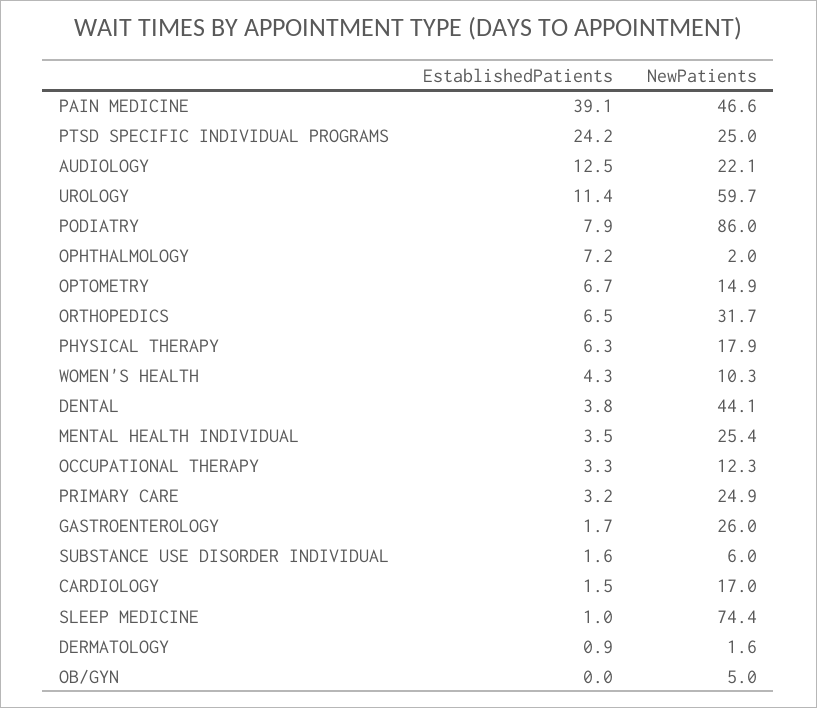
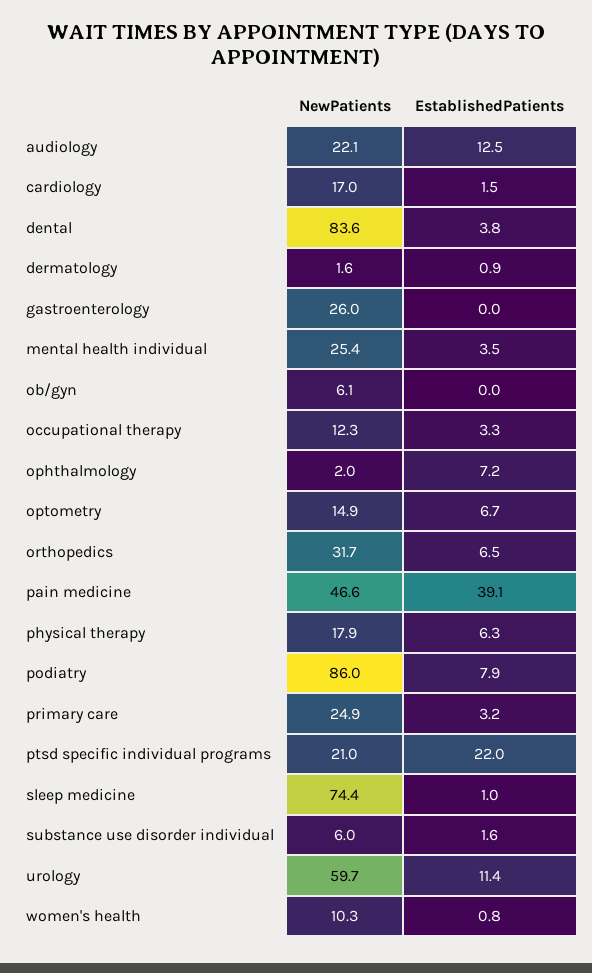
  {
    "EstablishedPatients": {
      "PAIN MEDICINE": 39.1,
-     "PTSD SPECIFIC INDIVIDUAL PROGRAMS": 24.2,
+     "PTSD SPECIFIC INDIVIDUAL PROGRAMS": 22,
      "AUDIOLOGY": 12.5,
      "UROLOGY": 11.4,
      "PODIATRY": 7.9,
      "OPHTHALMOLOGY": 7.2,
      "OPTOMETRY": 6.7,
      "ORTHOPEDICS": 6.5,
      "PHYSICAL THERAPY": 6.3,
-     "WOMEN'S HEALTH": 4.3,
+     "WOMEN'S HEALTH": 0.8,
      "DENTAL": 3.8,
      "MENTAL HEALTH INDIVIDUAL": 3.5,
      "OCCUPATIONAL THERAPY": 3.3,
      "PRIMARY CARE": 3.2,
-     "GASTROENTEROLOGY": 1.7,
+     "GASTROENTEROLOGY": 0,
      "SUBSTANCE USE DISORDER INDIVIDUAL": 1.6,
      "CARDIOLOGY": 1.5,
      "SLEEP MEDICINE": 1,
      "DERMATOLOGY": 0.9,
      "OB/GYN": 0
    },
    "NewPatients": {
      "PAIN MEDICINE": 46.6,
-     "PTSD SPECIFIC INDIVIDUAL PROGRAMS": 25,
+     "PTSD SPECIFIC INDIVIDUAL PROGRAMS": 21,
      "AUDIOLOGY": 22.1,
      "UROLOGY": 59.7,
      "PODIATRY": 86,
      "OPHTHALMOLOGY": 2,
      "OPTOMETRY": 14.9,
      "ORTHOPEDICS": 31.7,
      "PHYSICAL THERAPY": 17.9,
      "WOMEN'S HEALTH": 10.3,
-     "DENTAL": 44.1,
+     "DENTAL": 83.6,
      "MENTAL HEALTH INDIVIDUAL": 25.4,
      "OCCUPATIONAL THERAPY": 12.3,
      "PRIMARY CARE": 24.9,
      "GASTROENTEROLOGY": 26,
      "SUBSTANCE USE DISORDER INDIVIDUAL": 6,
      "CARDIOLOGY": 17,
      "SLEEP MEDICINE": 74.4,
      "DERMATOLOGY": 1.6,
-     "OB/GYN": 5
+     "OB/GYN": 6.1
    }
  }

